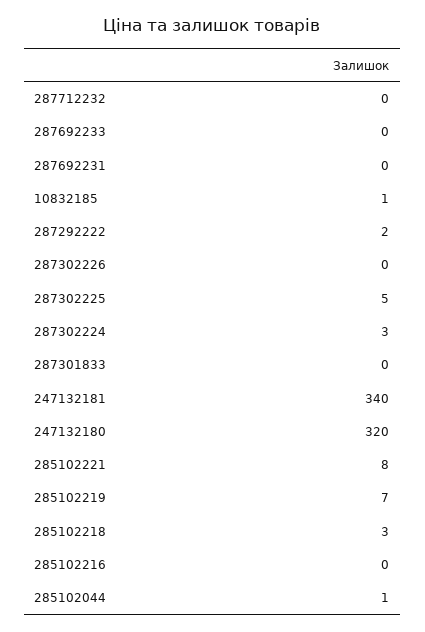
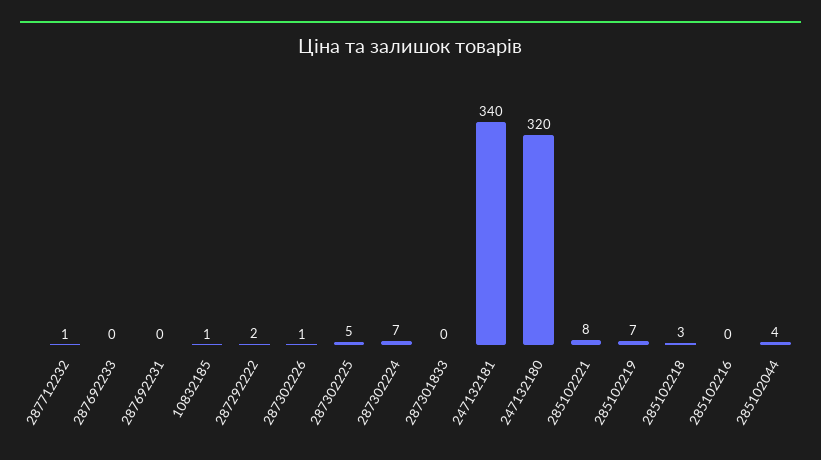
  {
-   "287712232": 0,
+   "287712232": 1,
    "287692233": 0,
    "287692231": 0,
    "10832185": 1,
    "287292222": 2,
-   "287302226": 0,
+   "287302226": 1,
    "287302225": 5,
-   "287302224": 3,
+   "287302224": 7,
    "287301833": 0,
    "247132181": 340,
    "247132180": 320,
    "285102221": 8,
    "285102219": 7,
    "285102218": 3,
    "285102216": 0,
-   "285102044": 1
+   "285102044": 4
  }

